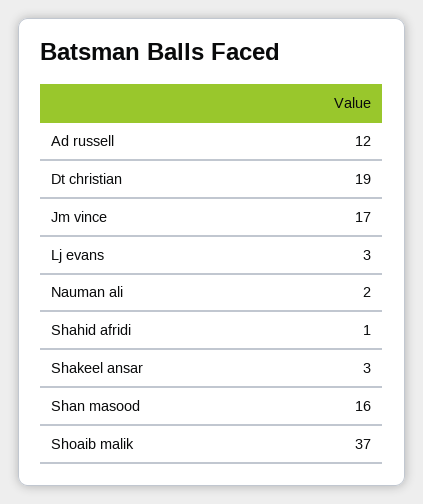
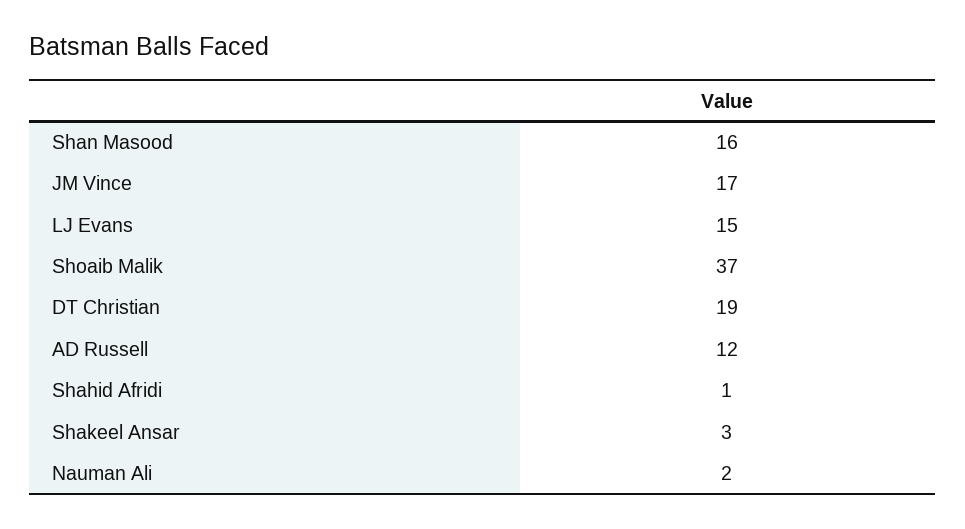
  {
    "Ad russell": 12,
    "Dt christian": 19,
    "Jm vince": 17,
-   "Lj evans": 3,
+   "Lj evans": 15,
    "Nauman ali": 2,
    "Shahid afridi": 1,
    "Shakeel ansar": 3,
    "Shan masood": 16,
    "Shoaib malik": 37
  }

